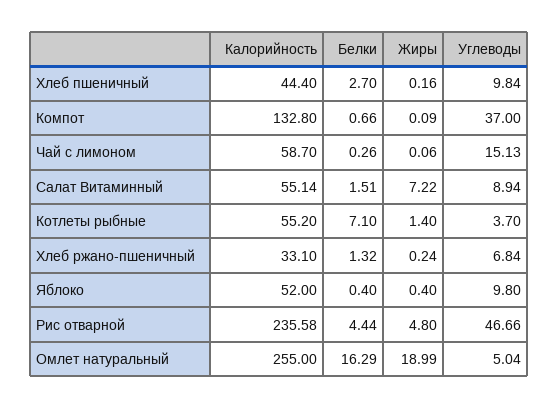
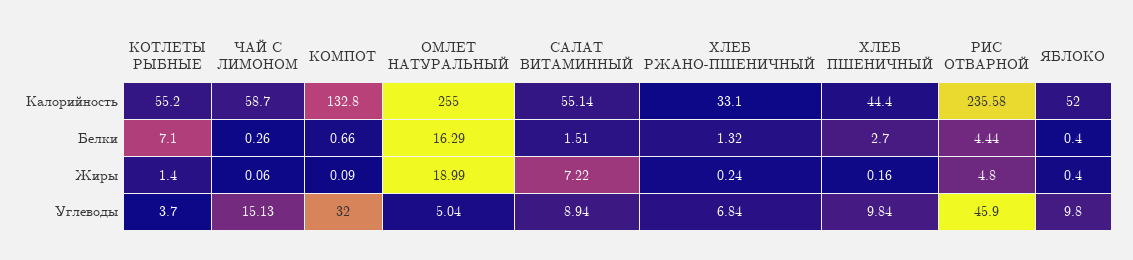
  {
    "Калорийность": {
      "Хлеб пшеничный": 44.4,
      "Компот": 132.8,
      "Чай с лимоном": 58.7,
      "Салат Витаминный": 55.14,
      "Котлеты рыбные": 55.2,
      "Хлеб ржано-пшеничный": 33.1,
      "Яблоко": 52,
      "Рис отварной": 235.58,
      "Омлет натуральный": 255
    },
    "Белки": {
      "Хлеб пшеничный": 2.7,
      "Компот": 0.66,
      "Чай с лимоном": 0.26,
      "Салат Витаминный": 1.51,
      "Котлеты рыбные": 7.1,
      "Хлеб ржано-пшеничный": 1.32,
      "Яблоко": 0.4,
      "Рис отварной": 4.44,
      "Омлет натуральный": 16.29
    },
    "Жиры": {
      "Хлеб пшеничный": 0.16,
      "Компот": 0.09,
      "Чай с лимоном": 0.06,
      "Салат Витаминный": 7.22,
      "Котлеты рыбные": 1.4,
      "Хлеб ржано-пшеничный": 0.24,
      "Яблоко": 0.4,
      "Рис отварной": 4.8,
      "Омлет натуральный": 18.99
    },
    "Углеводы": {
      "Хлеб пшеничный": 9.84,
-     "Компот": 37,
+     "Компот": 32,
      "Чай с лимоном": 15.13,
      "Салат Витаминный": 8.94,
      "Котлеты рыбные": 3.7,
      "Хлеб ржано-пшеничный": 6.84,
      "Яблоко": 9.8,
-     "Рис отварной": 46.66,
+     "Рис отварной": 45.9,
      "Омлет натуральный": 5.04
    }
  }

